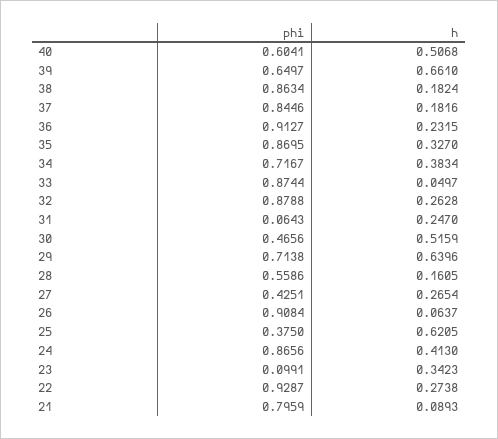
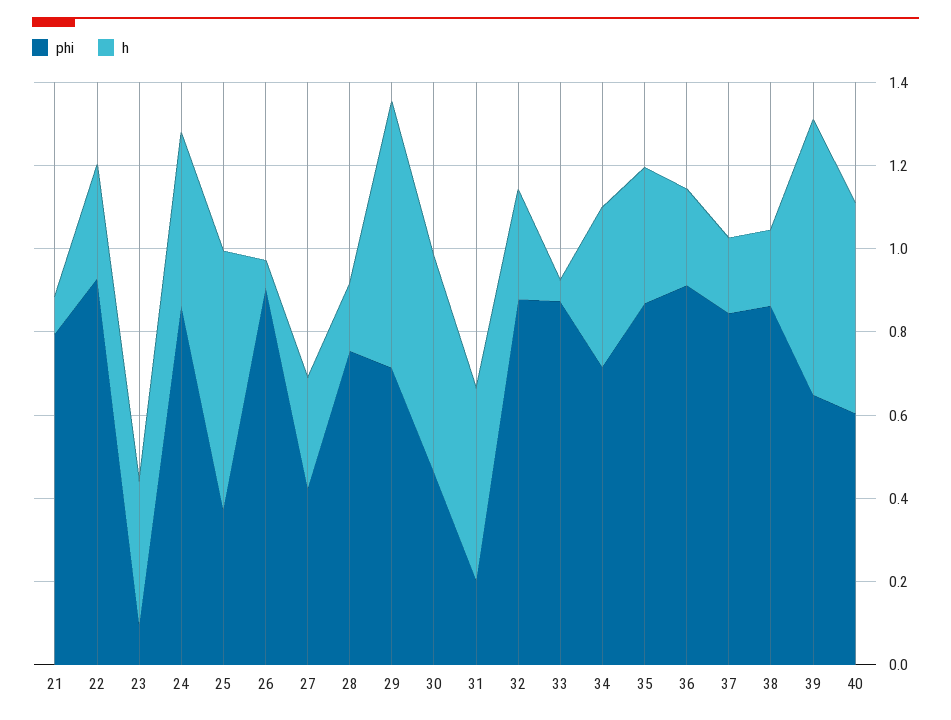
  {
    "phi": {
      "40": 0.6041,
      "39": 0.6497,
      "38": 0.8634,
      "37": 0.8446,
      "36": 0.9127,
      "35": 0.8695,
      "34": 0.7167,
      "33": 0.8744,
      "32": 0.8788,
-     "31": 0.0643,
+     "31": 0.2,
      "30": 0.4656,
      "29": 0.7138,
-     "28": 0.5586,
+     "28": 0.75,
      "27": 0.4251,
      "26": 0.9084,
      "25": 0.375,
      "24": 0.8656,
      "23": 0.0991,
      "22": 0.9287,
      "21": 0.7959
    },
    "h": {
      "40": 0.5068,
      "39": 0.661,
      "38": 0.1824,
      "37": 0.1816,
      "36": 0.2315,
      "35": 0.327,
      "34": 0.3834,
      "33": 0.0497,
      "32": 0.2628,
-     "31": 0.247,
+     "31": 0.45,
      "30": 0.5159,
      "29": 0.6396,
      "28": 0.1605,
      "27": 0.2654,
      "26": 0.0637,
      "25": 0.6205,
      "24": 0.413,
      "23": 0.3423,
      "22": 0.2738,
      "21": 0.0893
    }
  }

